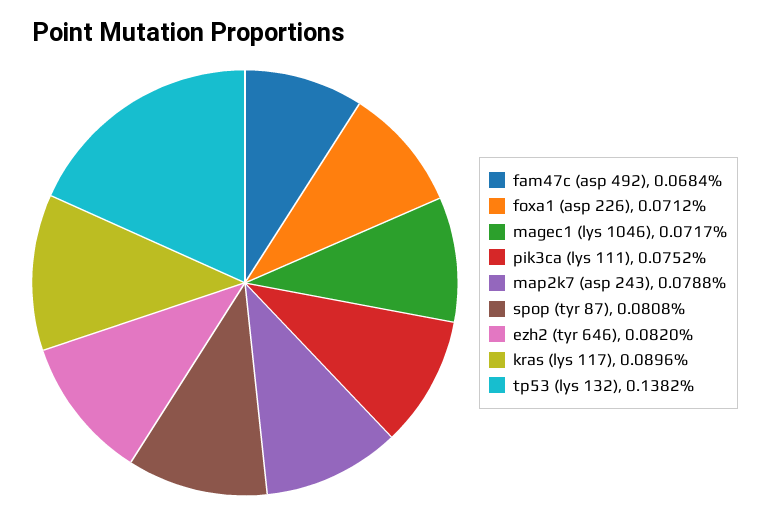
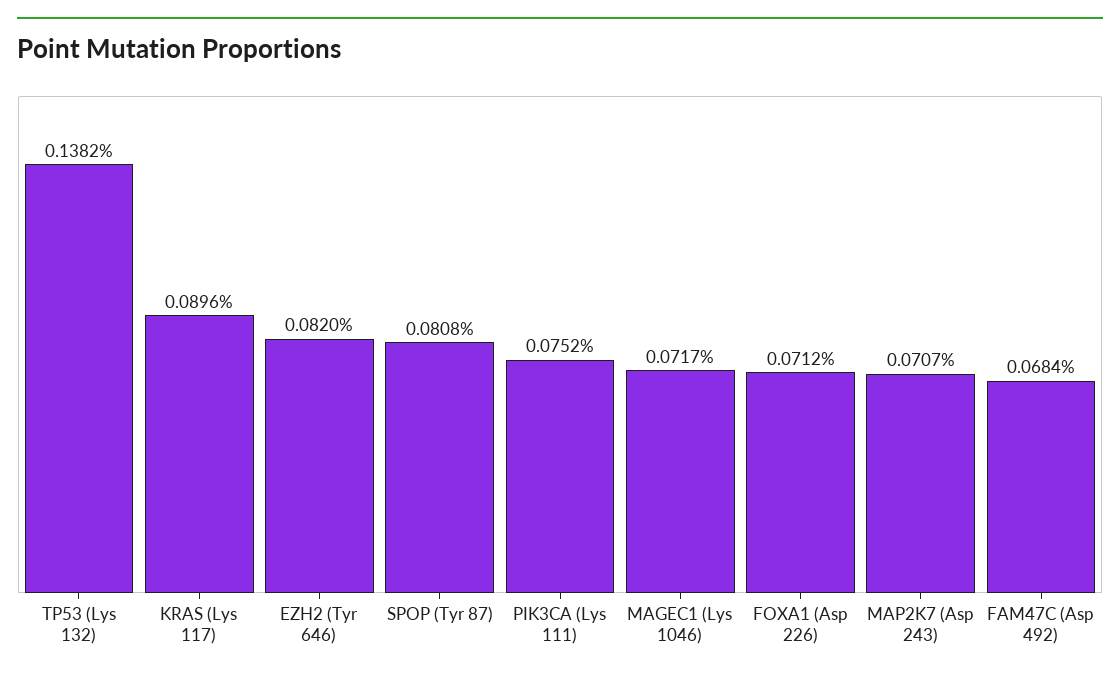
  {
    "fam47c (asp 492)": 0.0684,
    "foxa1 (asp 226)": 0.0712,
    "magec1 (lys 1046)": 0.0717,
    "pik3ca (lys 111)": 0.0752,
-   "map2k7 (asp 243)": 0.0788,
+   "map2k7 (asp 243)": 0.0707,
    "spop (tyr 87)": 0.0808,
    "ezh2 (tyr 646)": 0.082,
    "kras (lys 117)": 0.0896,
    "tp53 (lys 132)": 0.1382
  }

